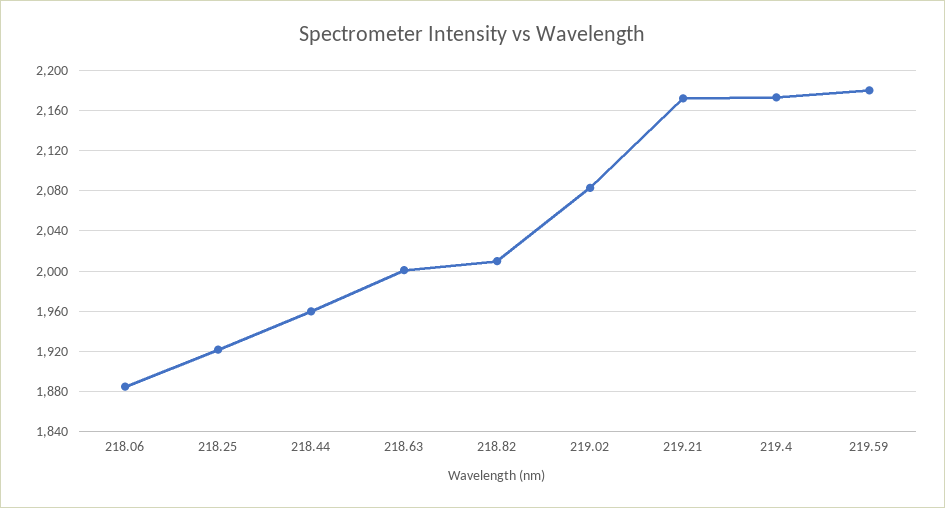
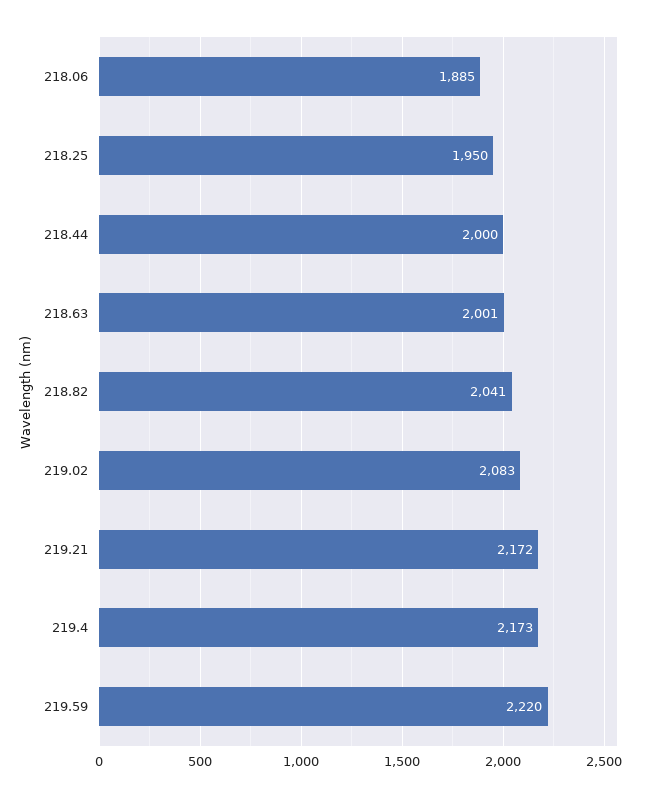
  {
    "218.06": 1885,
-   "218.25": 1920,
+   "218.25": 1950,
-   "218.44": 1960,
+   "218.44": 2000,
    "218.63": 2001,
-   "218.82": 2010,
+   "218.82": 2041,
    "219.02": 2083,
    "219.21": 2172,
    "219.4": 2173,
-   "219.59": 2180
+   "219.59": 2220
  }

